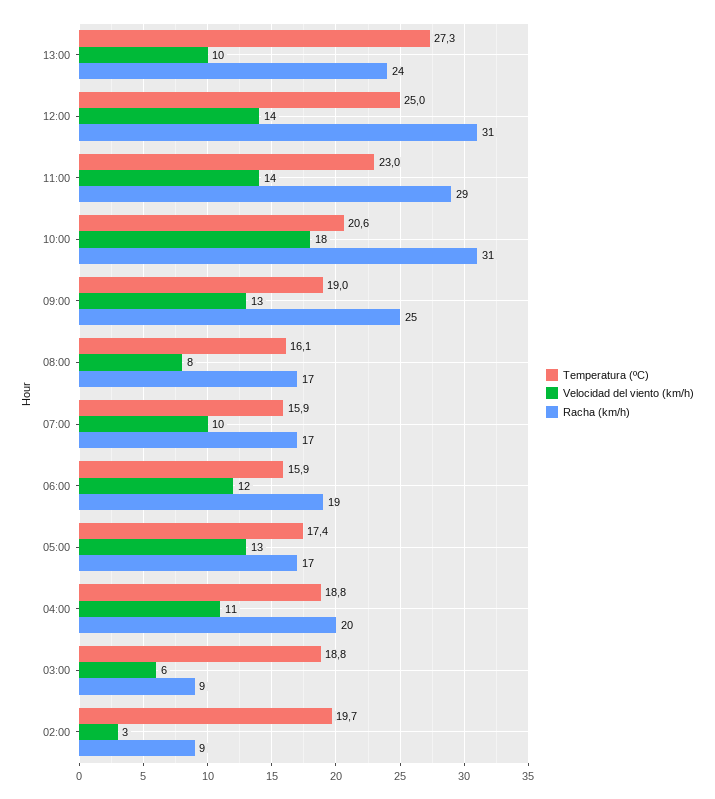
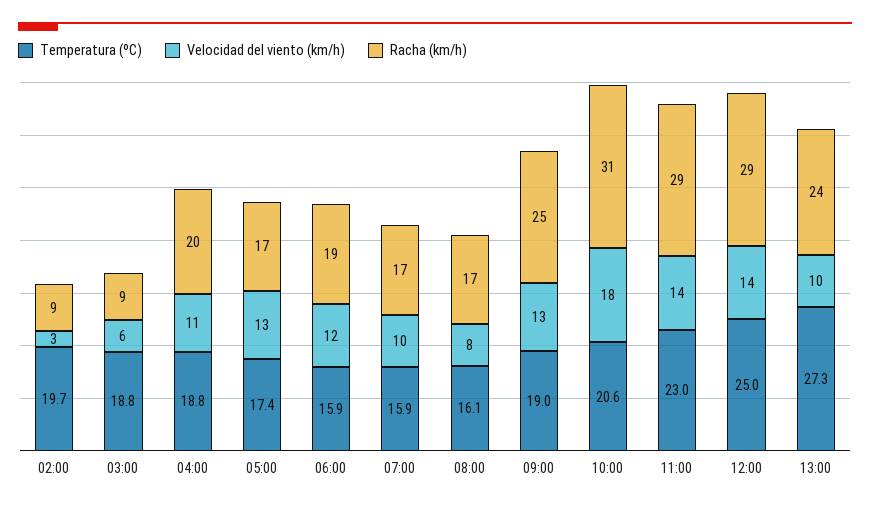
  {
    "Temperatura (ºC)": {
      "13:00": 27.3,
      "12:00": 25,
      "11:00": 23,
      "10:00": 20.6,
      "09:00": 19,
      "08:00": 16.1,
      "07:00": 15.9,
      "06:00": 15.9,
      "05:00": 17.4,
      "04:00": 18.8,
      "03:00": 18.8,
      "02:00": 19.7
    },
    "Velocidad del viento (km/h)": {
      "13:00": 10,
      "12:00": 14,
      "11:00": 14,
      "10:00": 18,
      "09:00": 13,
      "08:00": 8,
      "07:00": 10,
      "06:00": 12,
      "05:00": 13,
      "04:00": 11,
      "03:00": 6,
      "02:00": 3
    },
    "Racha (km/h)": {
      "13:00": 24,
-     "12:00": 31,
+     "12:00": 29,
      "11:00": 29,
      "10:00": 31,
      "09:00": 25,
      "08:00": 17,
      "07:00": 17,
      "06:00": 19,
      "05:00": 17,
      "04:00": 20,
      "03:00": 9,
      "02:00": 9
    }
  }

